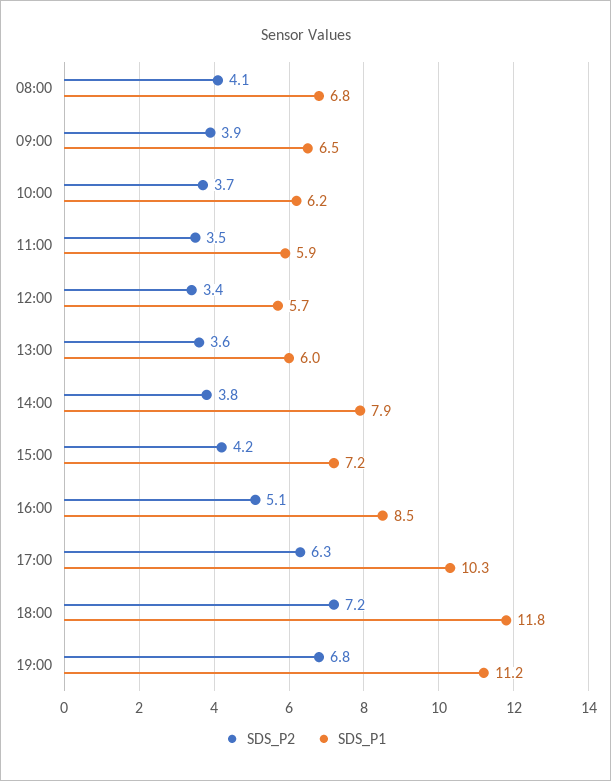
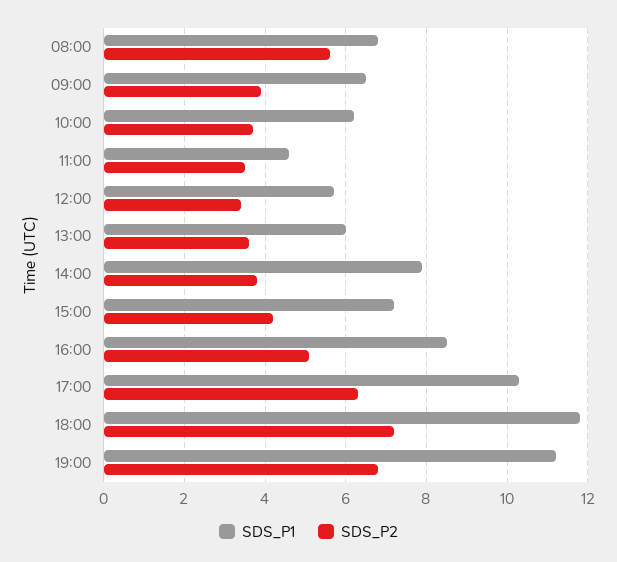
  {
    "SDS_P2": {
-     "08:00": 4.1,
+     "08:00": 5.5,
      "09:00": 3.9,
      "10:00": 3.7,
      "11:00": 3.5,
      "12:00": 3.4,
      "13:00": 3.6,
      "14:00": 3.8,
      "15:00": 4.2,
      "16:00": 5.1,
      "17:00": 6.3,
      "18:00": 7.2,
      "19:00": 6.8
    },
    "SDS_P1": {
      "08:00": 6.8,
      "09:00": 6.5,
      "10:00": 6.2,
-     "11:00": 5.9,
+     "11:00": 4.5,
      "12:00": 5.7,
      "13:00": 6,
      "14:00": 7.9,
      "15:00": 7.2,
      "16:00": 8.5,
      "17:00": 10.3,
      "18:00": 11.8,
      "19:00": 11.2
    }
  }

